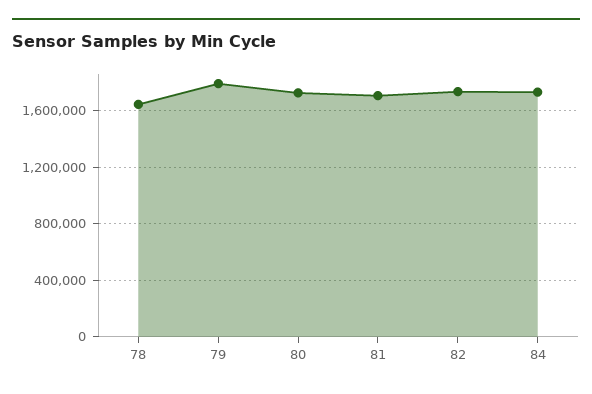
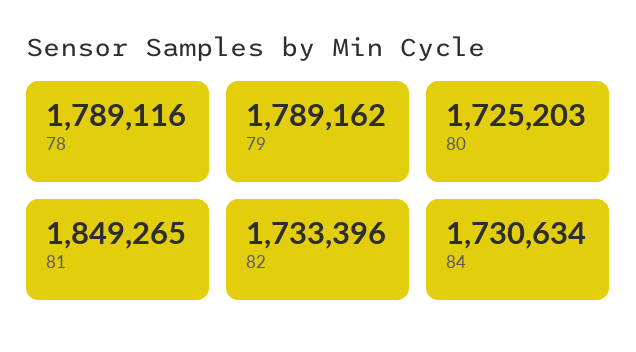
  {
-   "78": 1650000,
+   "78": 1789116,
    "79": 1789162,
    "80": 1725203,
-   "81": 1700000,
+   "81": 1849265,
    "82": 1733396,
    "84": 1730634
  }

